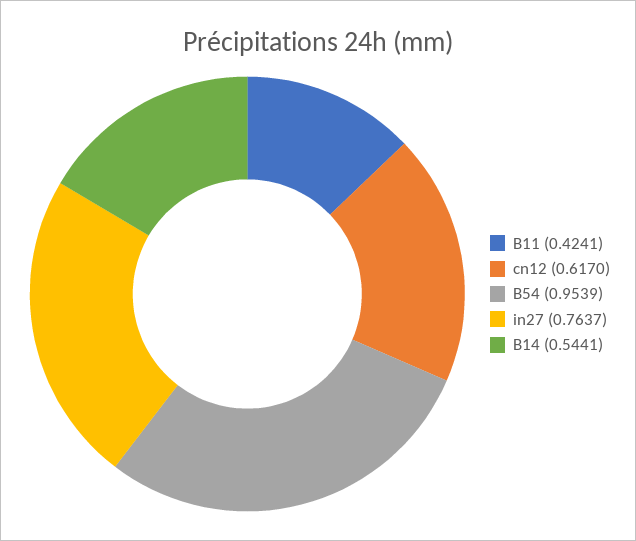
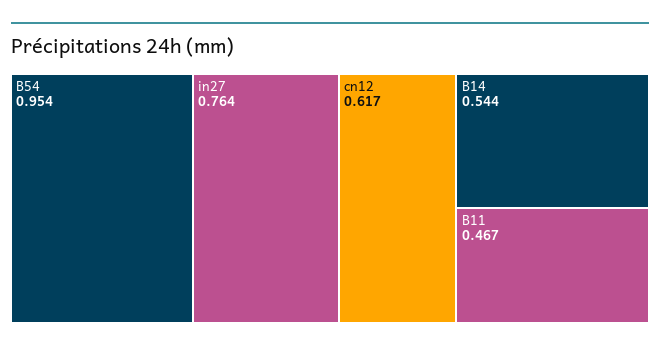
  {
-   "B11": 0.4241,
+   "B11": 0.467,
    "cn12": 0.617,
    "B54": 0.9539,
    "in27": 0.7637,
    "B14": 0.5441
  }

